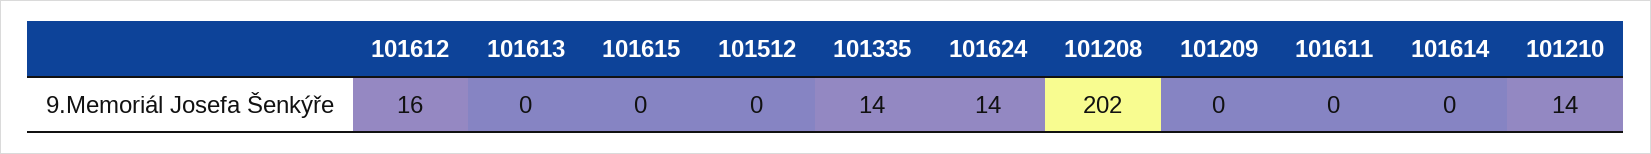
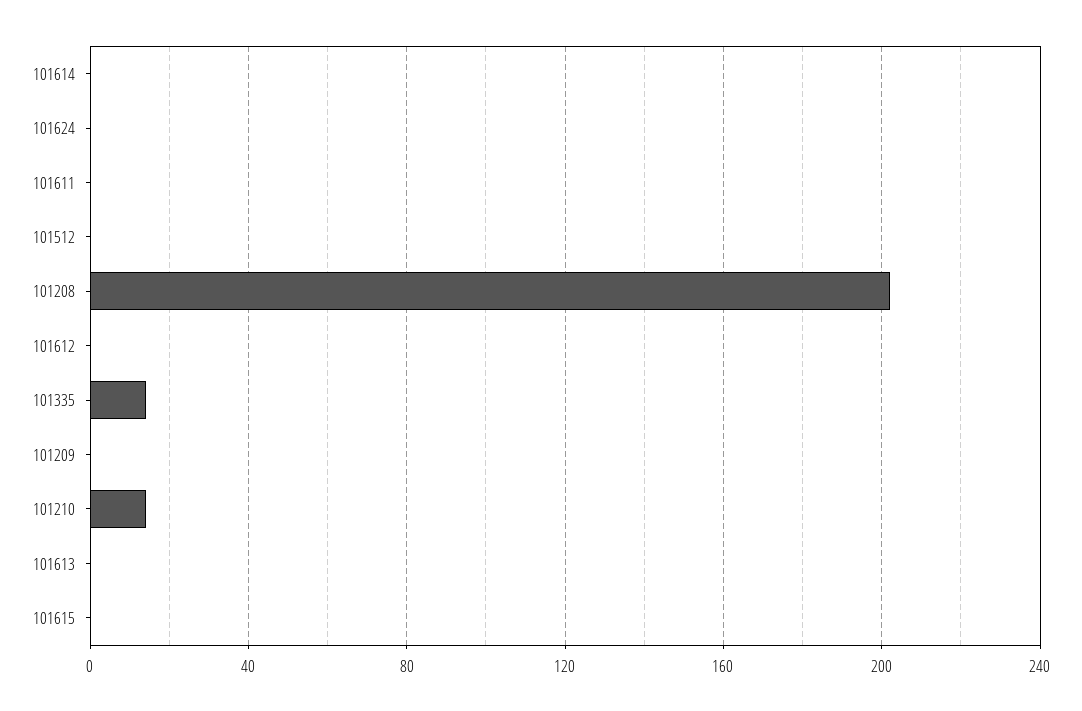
  {
-   "101612": 16,
+   "101612": 0,
    "101613": 0,
    "101615": 0,
    "101512": 0,
    "101335": 14,
-   "101624": 14,
+   "101624": 0,
    "101208": 202,
    "101209": 0,
    "101611": 0,
    "101614": 0,
    "101210": 14
  }

